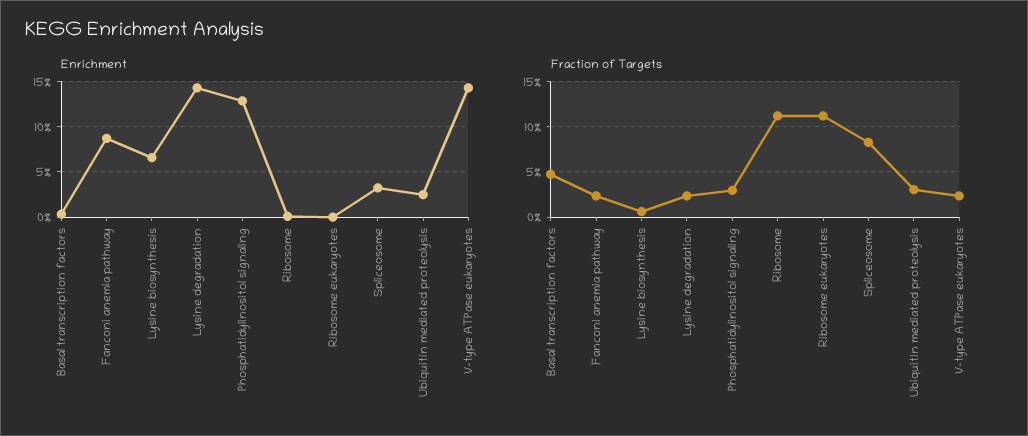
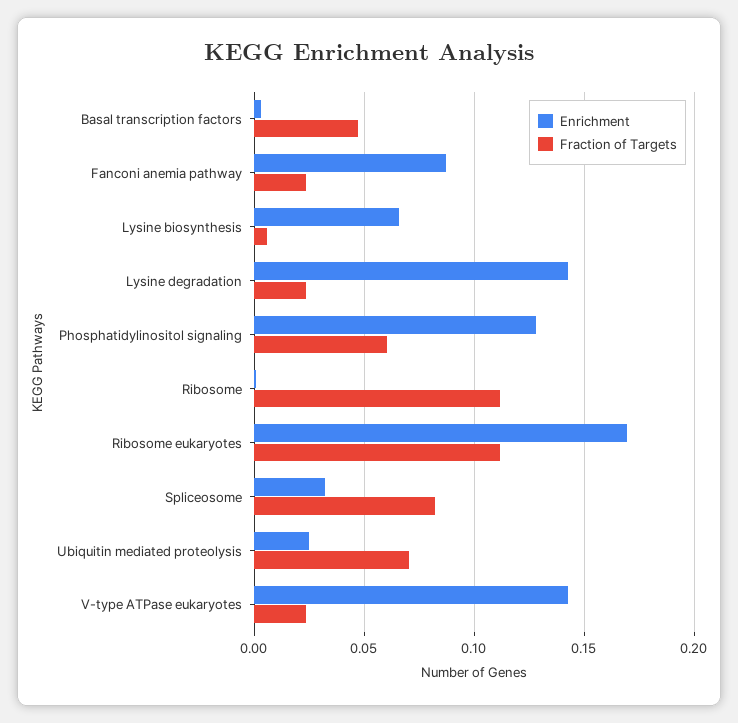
  {
    "Enrichment": {
      "Basal transcription factors": 0.005,
      "Fanconi anemia pathway": 0.085,
      "Lysine biosynthesis": 0.065,
      "Lysine degradation": 0.145,
      "Phosphatidylinositol signaling": 0.13,
      "Ribosome": 0,
-     "Ribosome eukaryotes": 0,
+     "Ribosome eukaryotes": 0.17,
      "Spliceosome": 0.03,
      "Ubiquitin mediated proteolysis": 0.025,
      "V-type ATPase eukaryotes": 0.145
    },
    "Fraction of Targets": {
      "Basal transcription factors": 0.045,
      "Fanconi anemia pathway": 0.025,
      "Lysine biosynthesis": 0.005,
      "Lysine degradation": 0.025,
-     "Phosphatidylinositol signaling": 0.03,
+     "Phosphatidylinositol signaling": 0.06,
      "Ribosome": 0.11,
      "Ribosome eukaryotes": 0.11,
      "Spliceosome": 0.08,
-     "Ubiquitin mediated proteolysis": 0.03,
+     "Ubiquitin mediated proteolysis": 0.07,
      "V-type ATPase eukaryotes": 0.025
    }
  }

